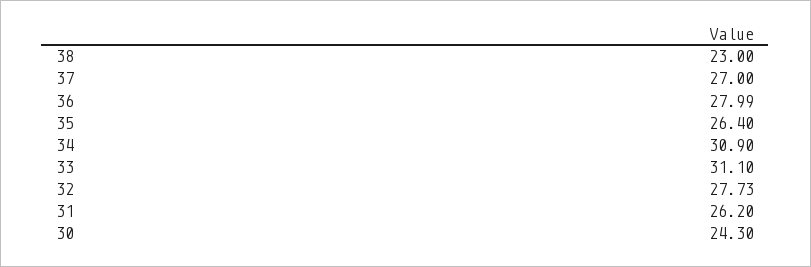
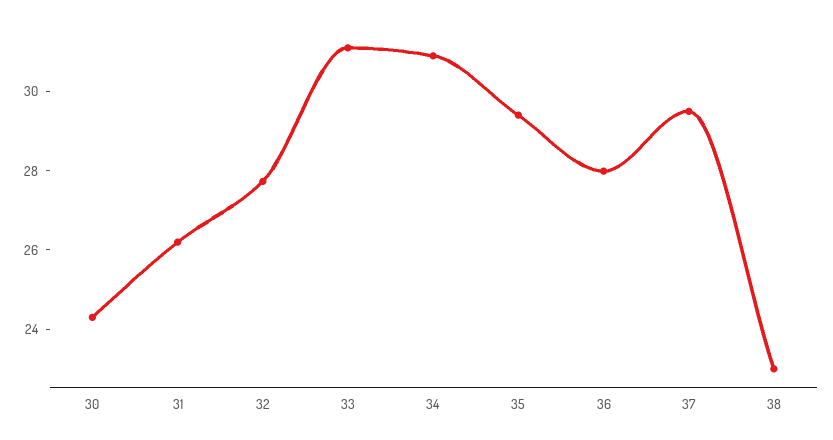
  {
    "38": 23,
-   "37": 27,
+   "37": 29.5,
    "36": 27.99,
-   "35": 26.4,
+   "35": 29.5,
    "34": 30.9,
    "33": 31.1,
    "32": 27.73,
    "31": 26.2,
    "30": 24.3
  }

